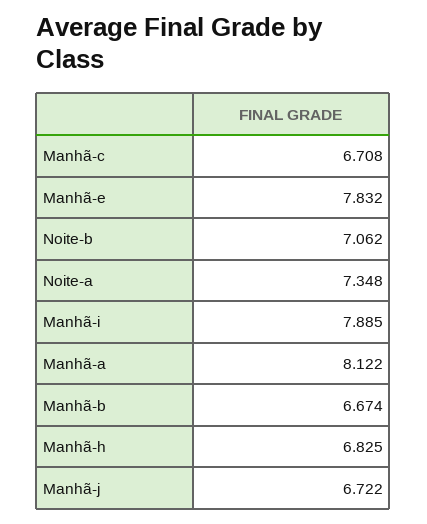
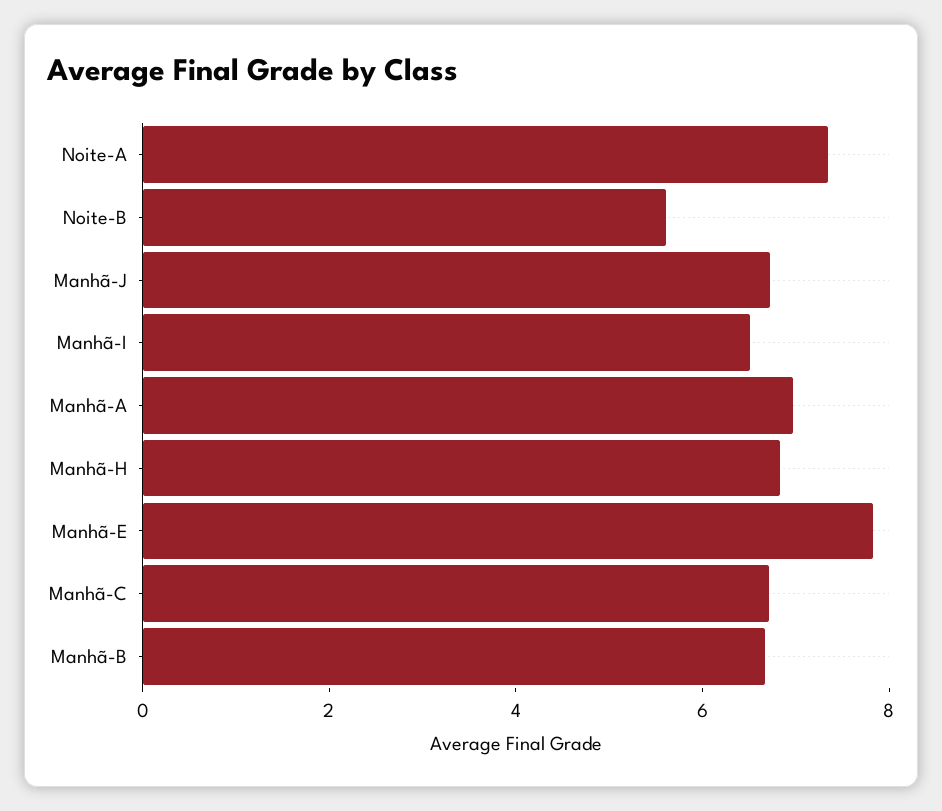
  {
    "Manhã-c": 6.708,
    "Manhã-e": 7.832,
-   "Noite-b": 7.062,
+   "Noite-b": 5.5,
    "Noite-a": 7.348,
-   "Manhã-i": 7.885,
+   "Manhã-i": 6.5,
-   "Manhã-a": 8.122,
+   "Manhã-a": 7,
    "Manhã-b": 6.674,
    "Manhã-h": 6.825,
    "Manhã-j": 6.722
  }

